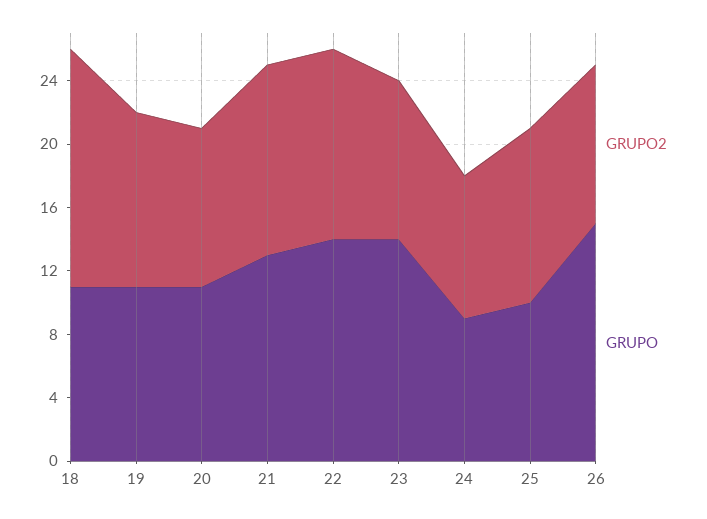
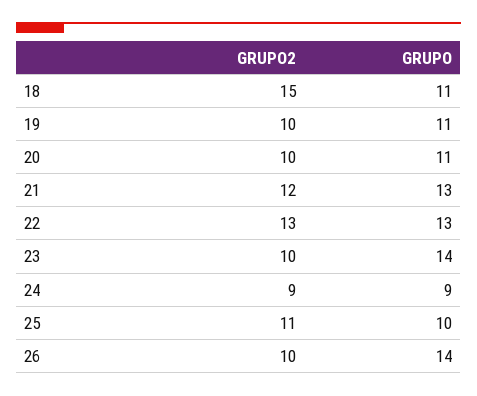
  {
    "GRUPO2": {
      "18": 15,
-     "19": 11,
+     "19": 10,
      "20": 10,
      "21": 12,
-     "22": 12,
+     "22": 13,
      "23": 10,
      "24": 9,
      "25": 11,
      "26": 10
    },
    "GRUPO": {
      "18": 11,
      "19": 11,
      "20": 11,
      "21": 13,
-     "22": 14,
+     "22": 13,
      "23": 14,
      "24": 9,
      "25": 10,
-     "26": 15
+     "26": 14
    }
  }

